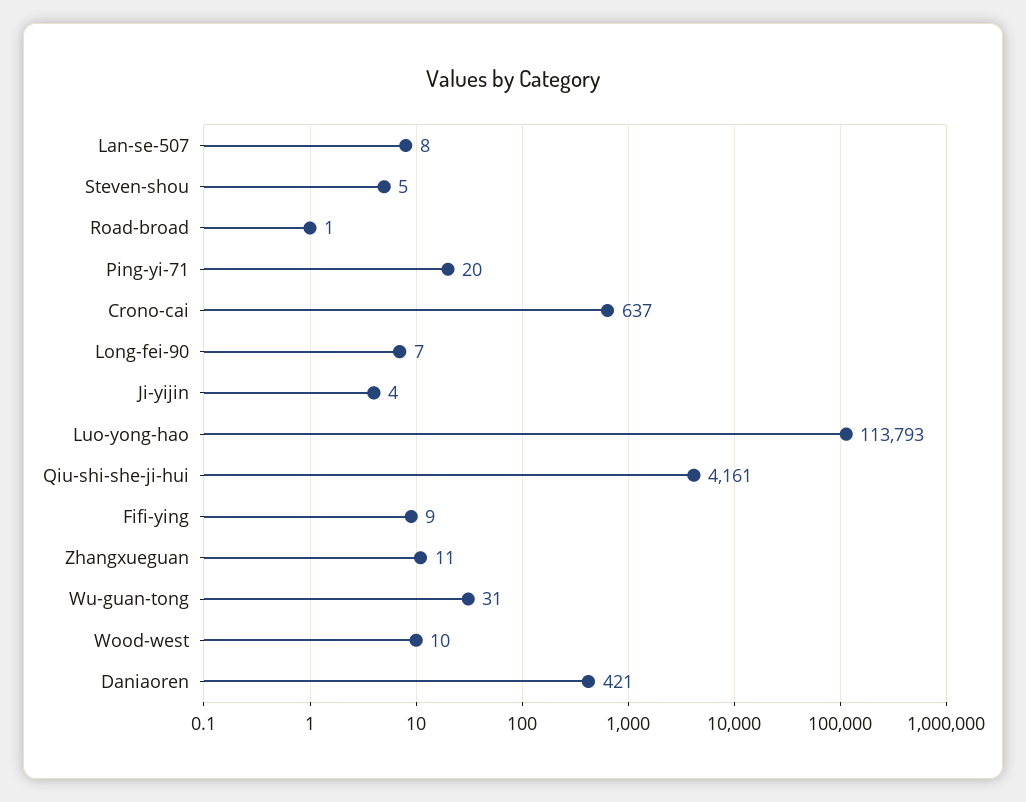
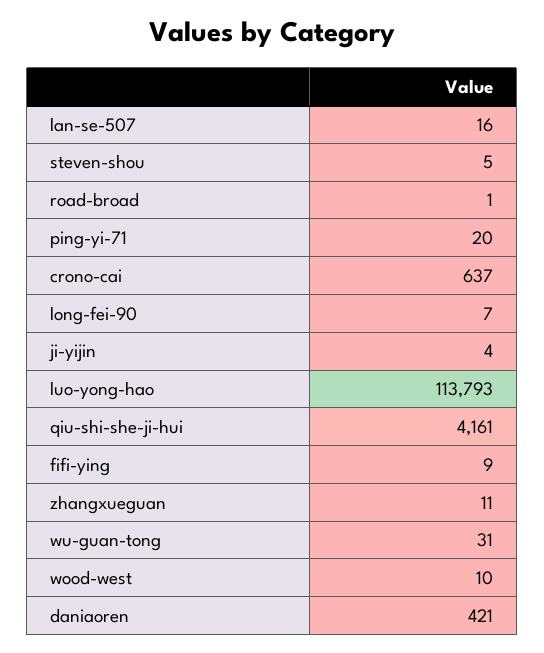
  {
-   "Lan-se-507": 8,
+   "Lan-se-507": 16,
    "Steven-shou": 5,
    "Road-broad": 1,
    "Ping-yi-71": 20,
    "Crono-cai": 637,
    "Long-fei-90": 7,
    "Ji-yijin": 4,
    "Luo-yong-hao": 113793,
    "Qiu-shi-she-ji-hui": 4161,
    "Fifi-ying": 9,
    "Zhangxueguan": 11,
    "Wu-guan-tong": 31,
    "Wood-west": 10,
    "Daniaoren": 421
  }

